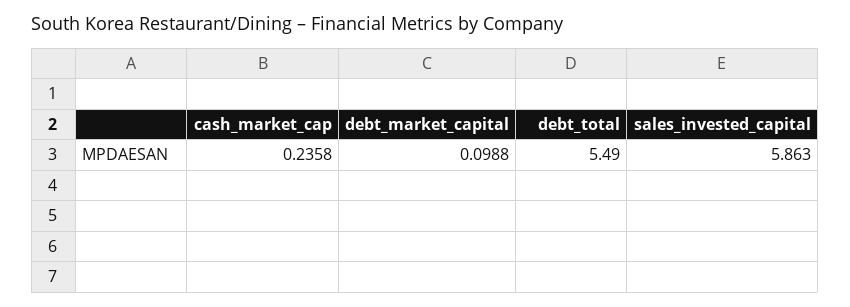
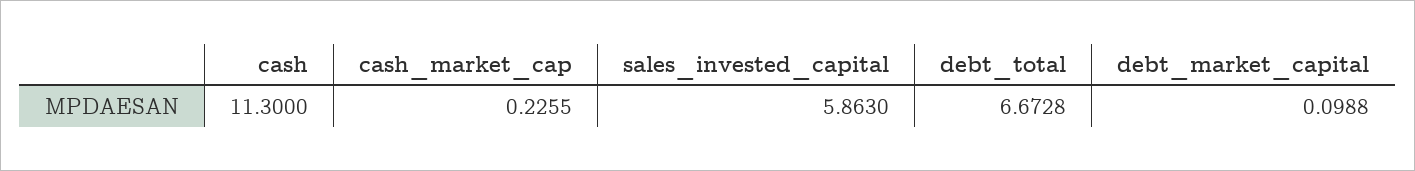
  {
-   "cash_market_cap": 0.2358,
+   "cash_market_cap": 0.2255,
    "debt_market_capital": 0.0988,
-   "debt_total": 5.49,
+   "debt_total": 6.6728,
-   "sales_invested_capital": 5.863
+   "sales_invested_capital": 5.863,
+   "cash": 11.3
  }

